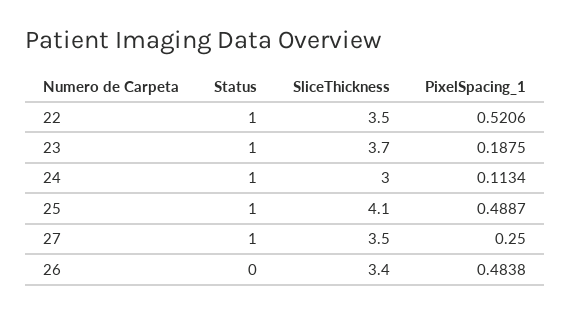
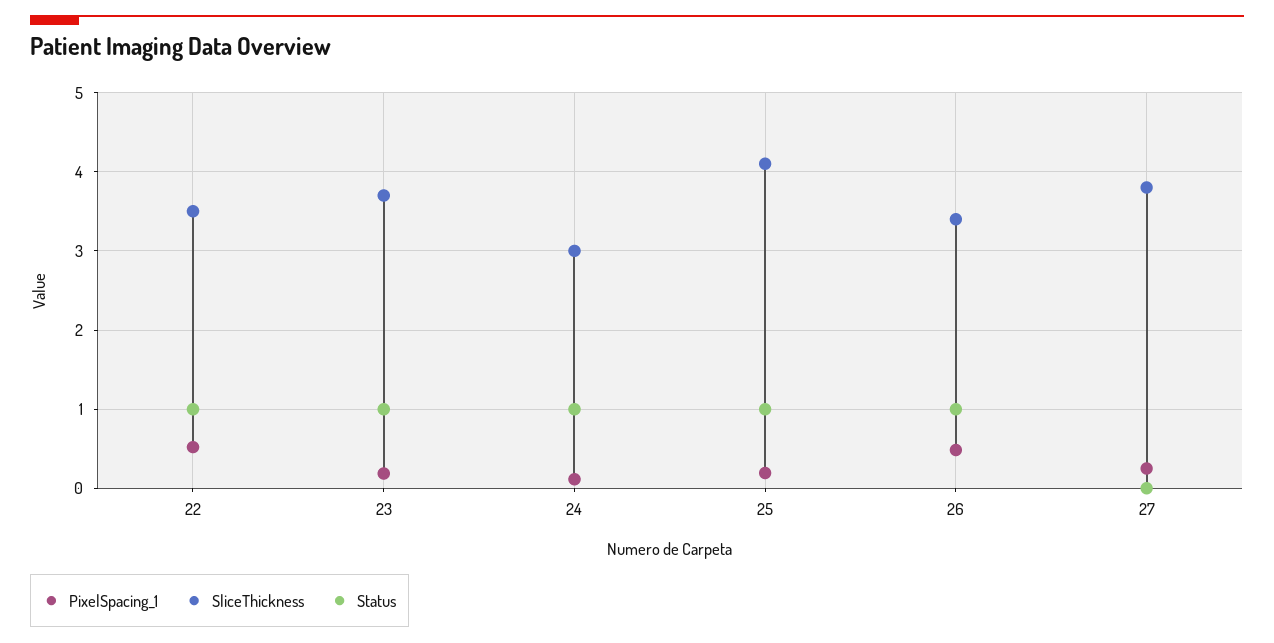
  {
    "Status": {
      "22": 1,
      "23": 1,
      "24": 1,
      "25": 1,
-     "27": 1,
+     "27": 0,
-     "26": 0
+     "26": 1
    },
    "SliceThickness": {
      "22": 3.5,
      "23": 3.7,
      "24": 3,
      "25": 4.1,
-     "27": 3.5,
+     "27": 3.8,
      "26": 3.4
    },
    "PixelSpacing_1": {
      "22": 0.5206,
      "23": 0.1875,
      "24": 0.1134,
-     "25": 0.4887,
+     "25": 0.2,
      "27": 0.25,
      "26": 0.4838
    }
  }

